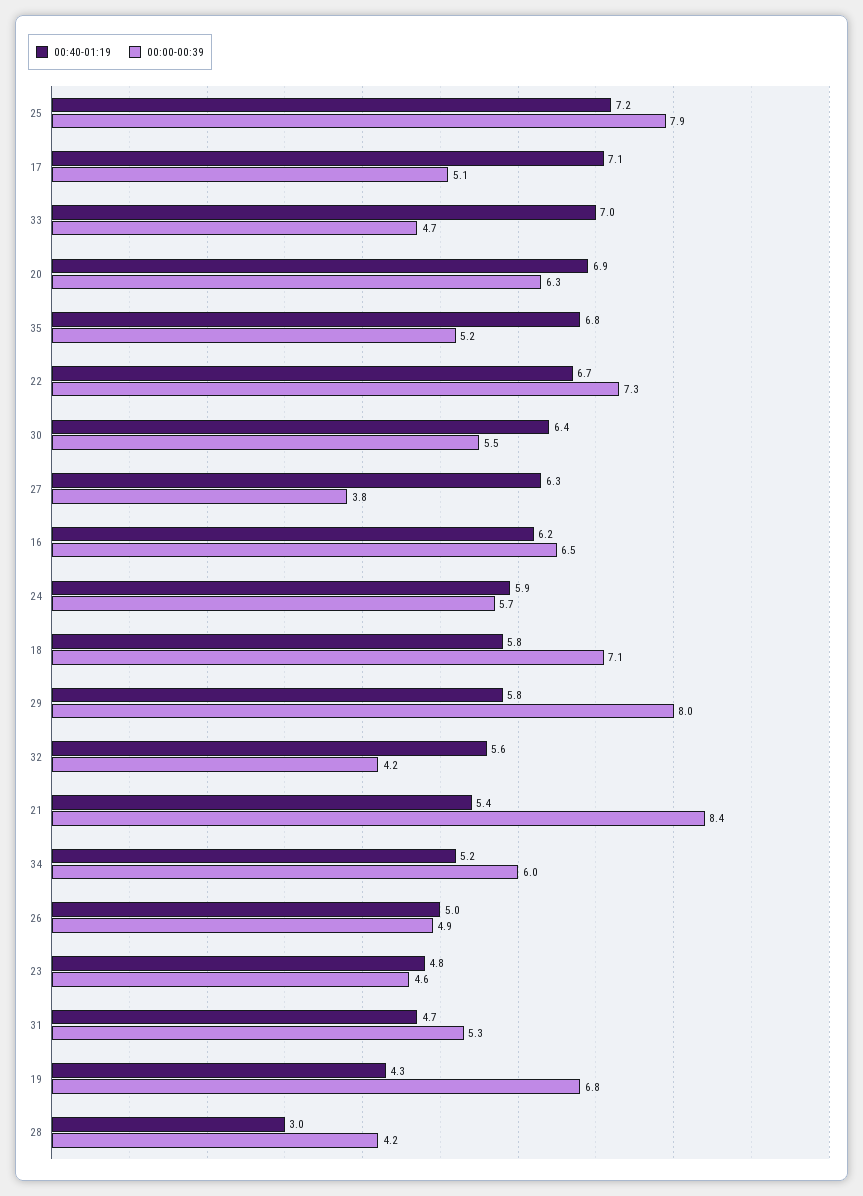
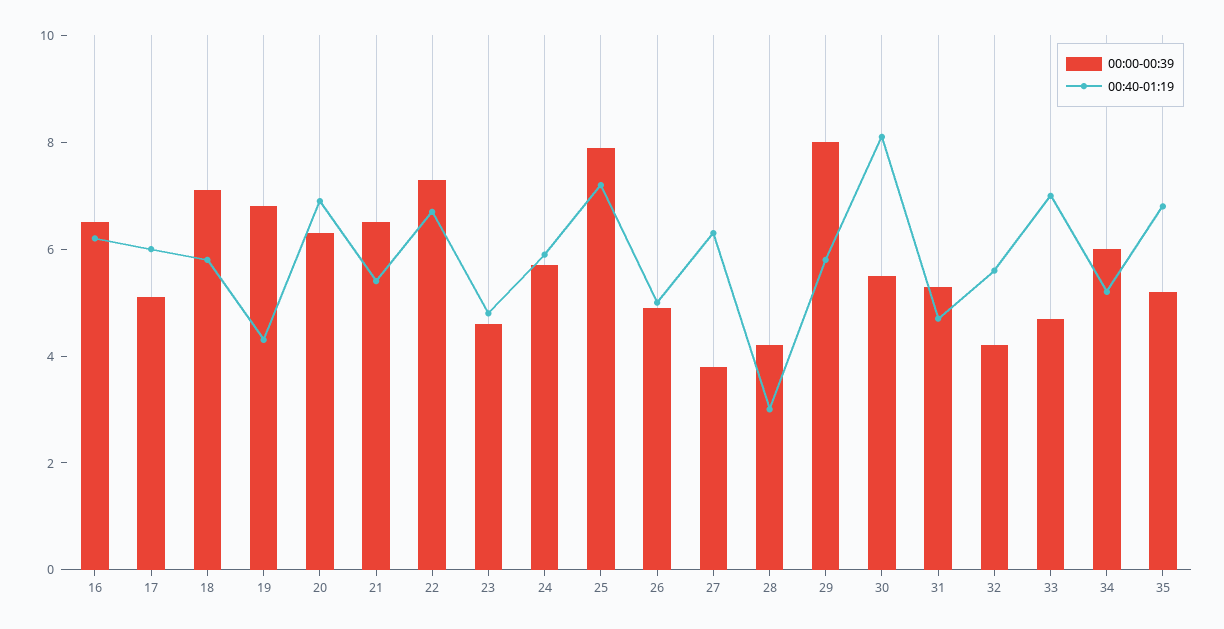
  {
    "00:40-01:19": {
      "25": 7.2,
-     "17": 7.1,
+     "17": 6,
      "33": 7,
      "20": 6.9,
      "35": 6.8,
      "22": 6.7,
-     "30": 6.4,
+     "30": 8,
      "27": 6.3,
      "16": 6.2,
      "24": 5.9,
      "18": 5.8,
      "29": 5.8,
      "32": 5.6,
      "21": 5.4,
      "34": 5.2,
      "26": 5,
      "23": 4.8,
      "31": 4.7,
      "19": 4.3,
      "28": 3
    },
    "00:00-00:39": {
      "25": 7.9,
      "17": 5.1,
      "33": 4.7,
      "20": 6.3,
      "35": 5.2,
      "22": 7.3,
      "30": 5.5,
      "27": 3.8,
      "16": 6.5,
      "24": 5.7,
      "18": 7.1,
      "29": 8,
      "32": 4.2,
-     "21": 8.4,
+     "21": 6.5,
      "34": 6,
      "26": 4.9,
      "23": 4.6,
      "31": 5.3,
      "19": 6.8,
      "28": 4.2
    }
  }

